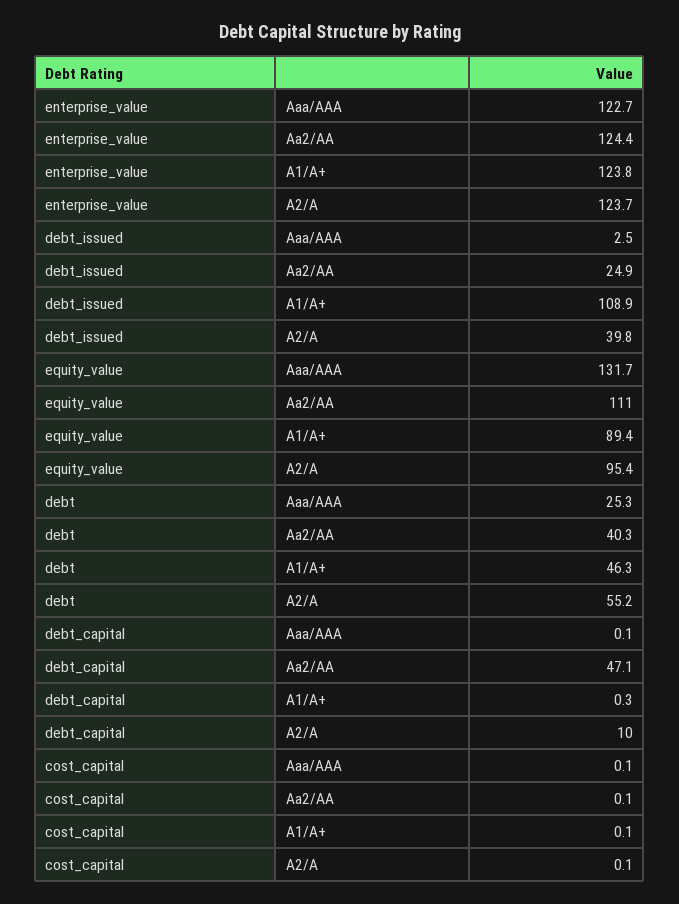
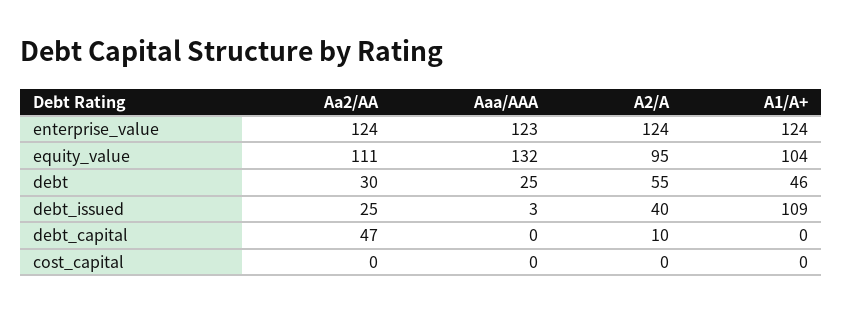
  {
    "enterprise_value": {
      "Aaa/AAA": 122.7,
      "Aa2/AA": 124.4,
      "A1/A+": 123.8,
      "A2/A": 123.7
    },
    "debt_issued": {
      "Aaa/AAA": 2.5,
      "Aa2/AA": 24.9,
      "A1/A+": 108.9,
      "A2/A": 39.8
    },
    "equity_value": {
      "Aaa/AAA": 131.7,
      "Aa2/AA": 111,
-     "A1/A+": 89.4,
+     "A1/A+": 104,
      "A2/A": 95.4
    },
    "debt": {
      "Aaa/AAA": 25.3,
-     "Aa2/AA": 40.3,
+     "Aa2/AA": 30,
      "A1/A+": 46.3,
      "A2/A": 55.2
    },
    "debt_capital": {
      "Aaa/AAA": 0.1,
      "Aa2/AA": 47.1,
      "A1/A+": 0.3,
      "A2/A": 10
    },
    "cost_capital": {
      "Aaa/AAA": 0.1,
      "Aa2/AA": 0.1,
      "A1/A+": 0.1,
      "A2/A": 0.1
    }
  }

